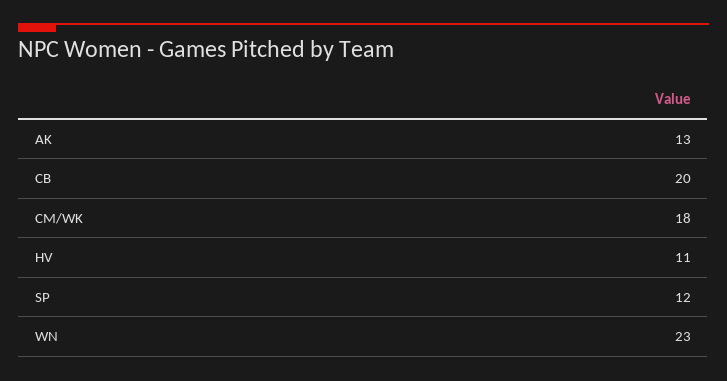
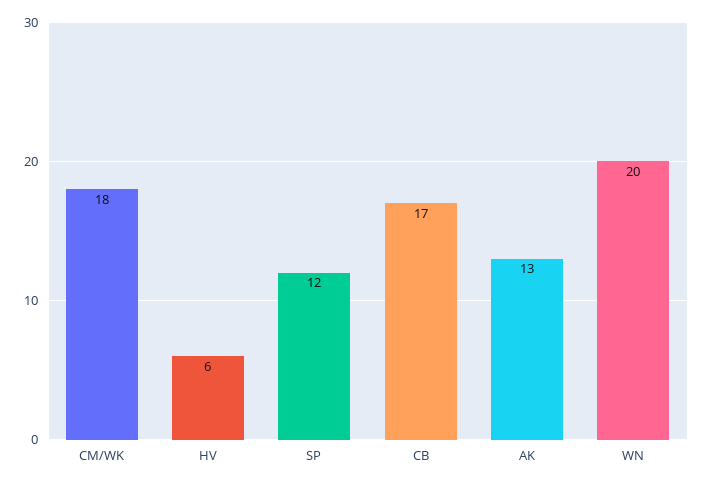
  {
    "AK": 13,
-   "CB": 20,
+   "CB": 17,
    "CM/WK": 18,
-   "HV": 11,
+   "HV": 6,
    "SP": 12,
-   "WN": 23
+   "WN": 20
  }

